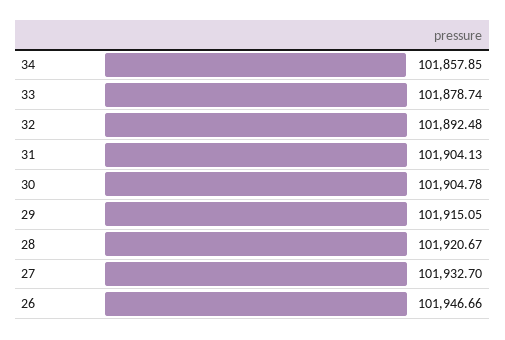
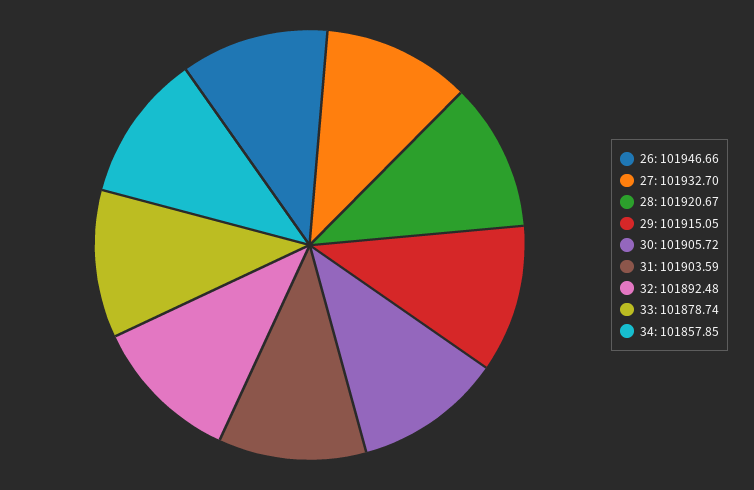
  {
    "34": 101857.85,
    "33": 101878.74,
    "32": 101892.48,
-   "31": 101904.13,
+   "31": 101903.59,
-   "30": 101904.78,
+   "30": 101905.72,
    "29": 101915.05,
    "28": 101920.67,
    "27": 101932.7,
    "26": 101946.66
  }

